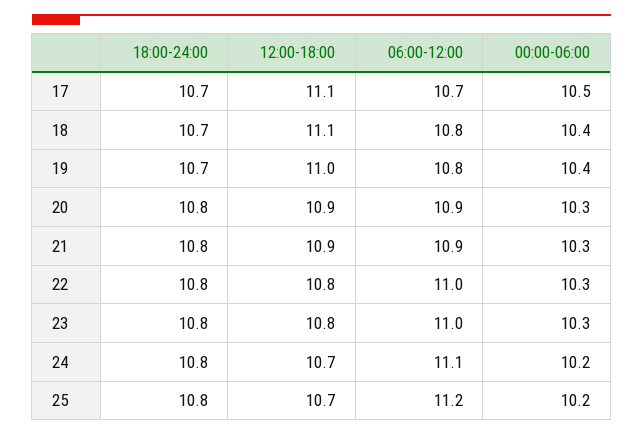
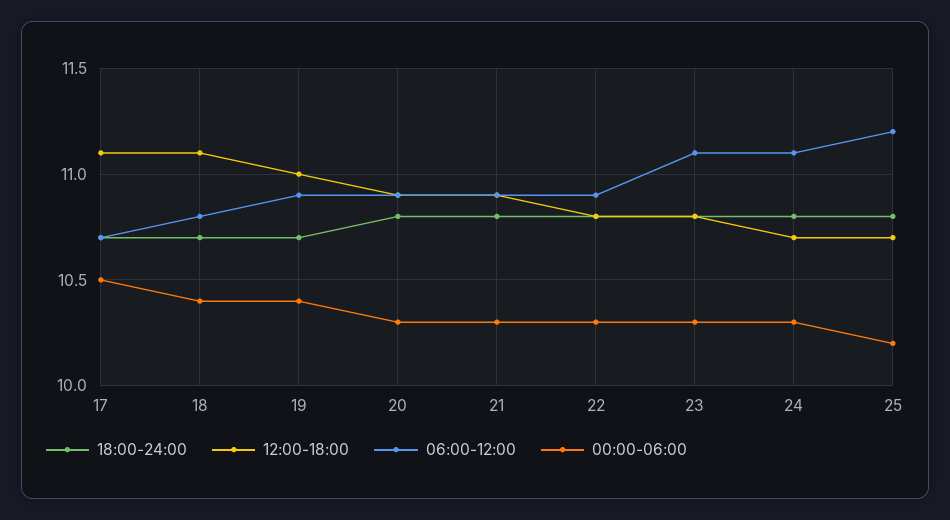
  {
    "18:00-24:00": {
      "17": 10.7,
      "18": 10.7,
      "19": 10.7,
      "20": 10.8,
      "21": 10.8,
      "22": 10.8,
      "23": 10.8,
      "24": 10.8,
      "25": 10.8
    },
    "12:00-18:00": {
      "17": 11.1,
      "18": 11.1,
      "19": 11,
      "20": 10.9,
      "21": 10.9,
      "22": 10.8,
      "23": 10.8,
      "24": 10.7,
      "25": 10.7
    },
    "06:00-12:00": {
      "17": 10.7,
      "18": 10.8,
-     "19": 10.8,
+     "19": 10.9,
      "20": 10.9,
      "21": 10.9,
-     "22": 11,
+     "22": 10.9,
-     "23": 11,
+     "23": 11.1,
      "24": 11.1,
      "25": 11.2
    },
    "00:00-06:00": {
      "17": 10.5,
      "18": 10.4,
      "19": 10.4,
      "20": 10.3,
      "21": 10.3,
      "22": 10.3,
      "23": 10.3,
-     "24": 10.2,
+     "24": 10.3,
      "25": 10.2
    }
  }

